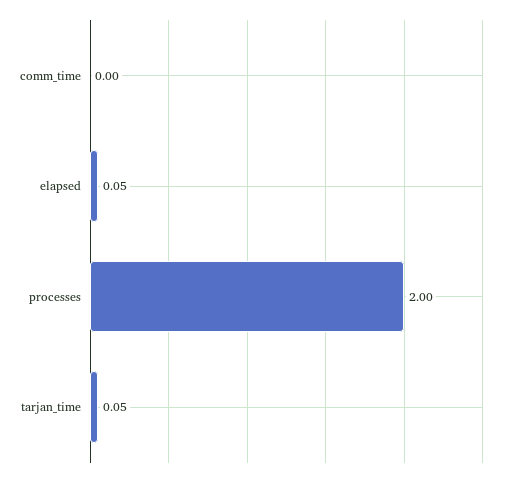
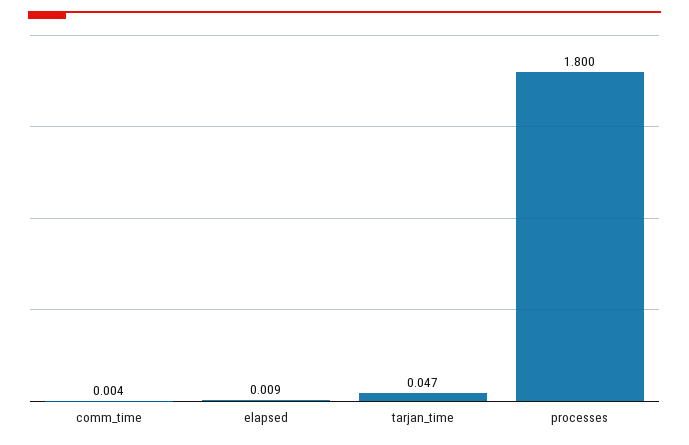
  {
    "comm_time": 0.004,
-   "elapsed": 0.05,
+   "elapsed": 0.009,
-   "processes": 2,
+   "processes": 1.8,
    "tarjan_time": 0.047
  }

